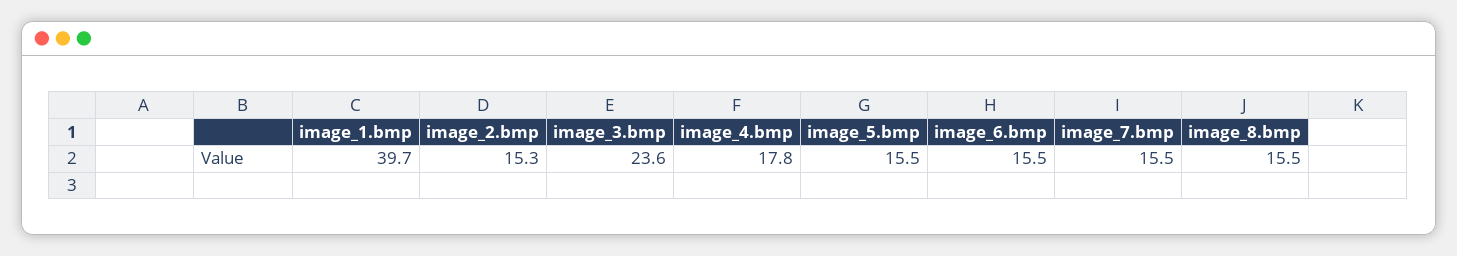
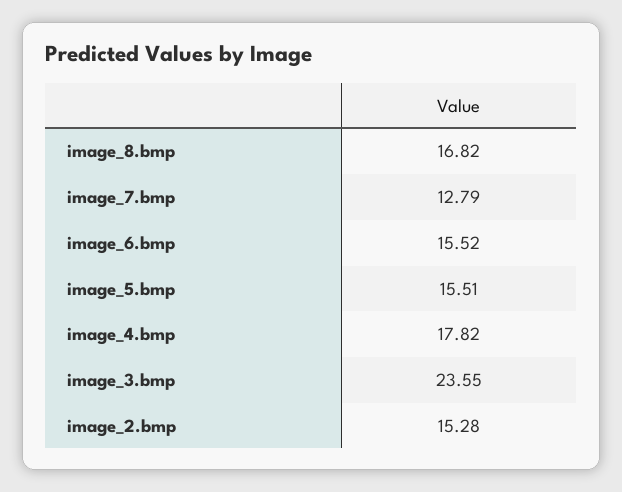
  {
-   "image_1.bmp": 39.7,
    "image_2.bmp": 15.28,
    "image_3.bmp": 23.55,
    "image_4.bmp": 17.82,
    "image_5.bmp": 15.51,
    "image_6.bmp": 15.52,
-   "image_7.bmp": 15.5,
+   "image_7.bmp": 12.79,
-   "image_8.bmp": 15.5
+   "image_8.bmp": 16.82
  }

